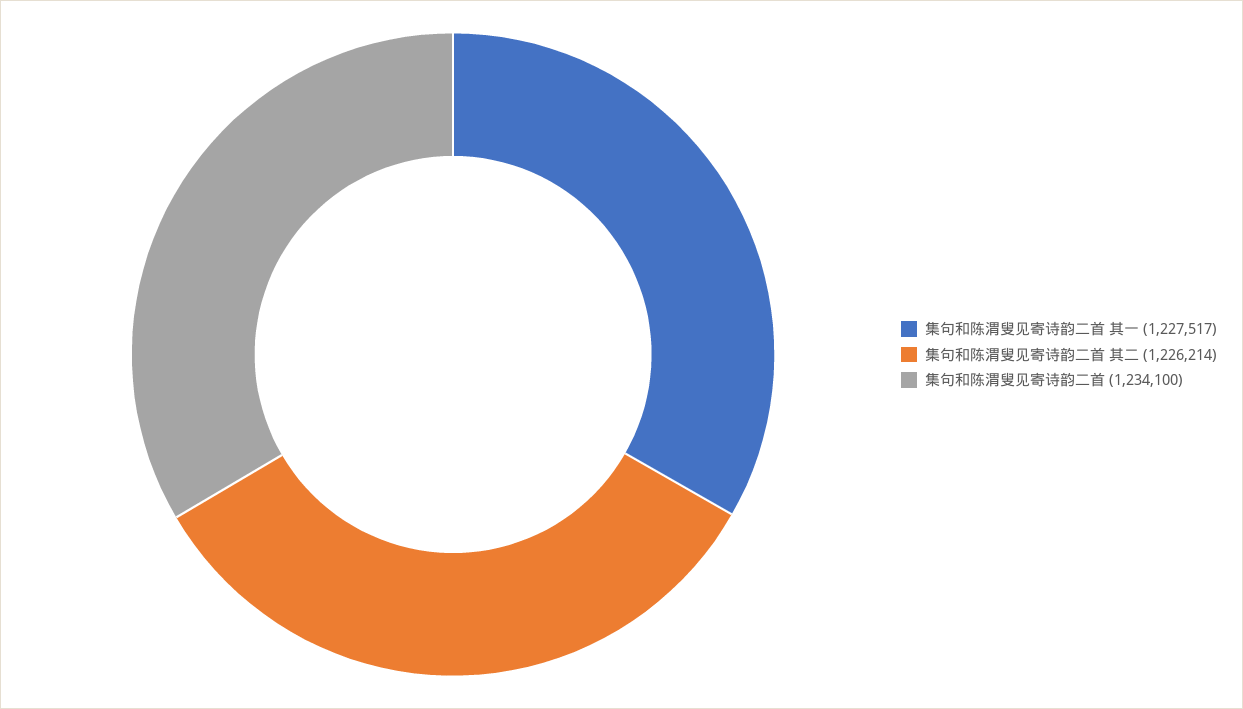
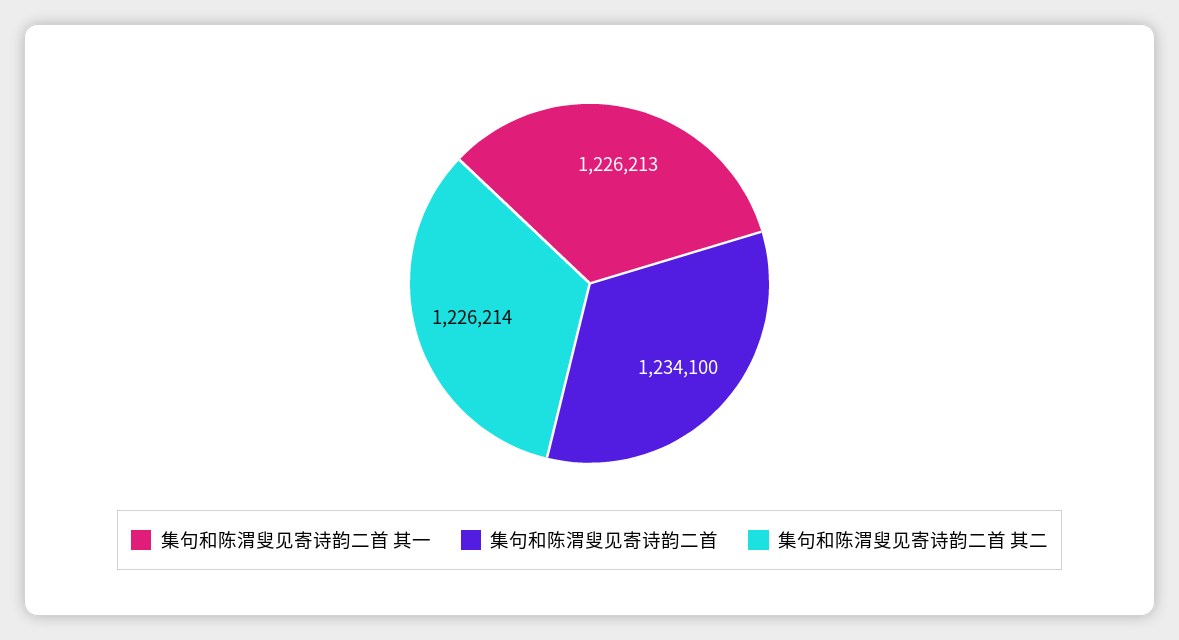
  {
-   "集句和陈渭叟见寄诗韵二首 其一": 1227517,
+   "集句和陈渭叟见寄诗韵二首 其一": 1226213,
    "集句和陈渭叟见寄诗韵二首 其二": 1226214,
    "集句和陈渭叟见寄诗韵二首": 1234100
  }

